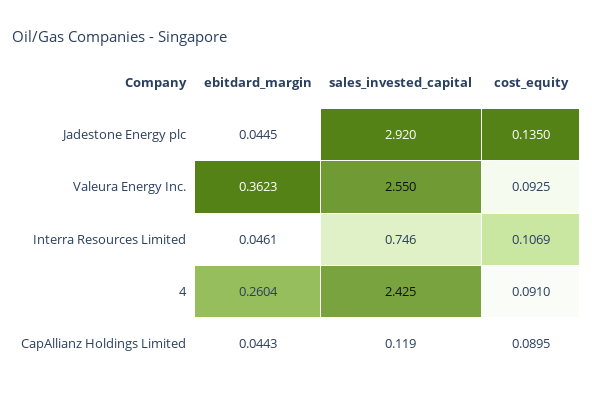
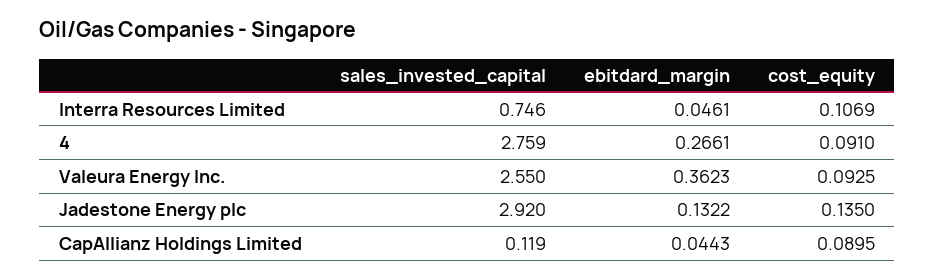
  {
    "ebitdard_margin": {
-     "Jadestone Energy plc": 0.0445,
+     "Jadestone Energy plc": 0.1322,
      "Valeura Energy Inc.": 0.3623,
      "Interra Resources Limited": 0.0461,
-     "4": 0.2604,
+     "4": 0.2661,
      "CapAllianz Holdings Limited": 0.0443
    },
    "sales_invested_capital": {
      "Jadestone Energy plc": 2.92,
      "Valeura Energy Inc.": 2.55,
      "Interra Resources Limited": 0.746,
-     "4": 2.425,
+     "4": 2.759,
      "CapAllianz Holdings Limited": 0.119
    },
    "cost_equity": {
      "Jadestone Energy plc": 0.135,
      "Valeura Energy Inc.": 0.0925,
      "Interra Resources Limited": 0.1069,
      "4": 0.091,
      "CapAllianz Holdings Limited": 0.0895
    }
  }

